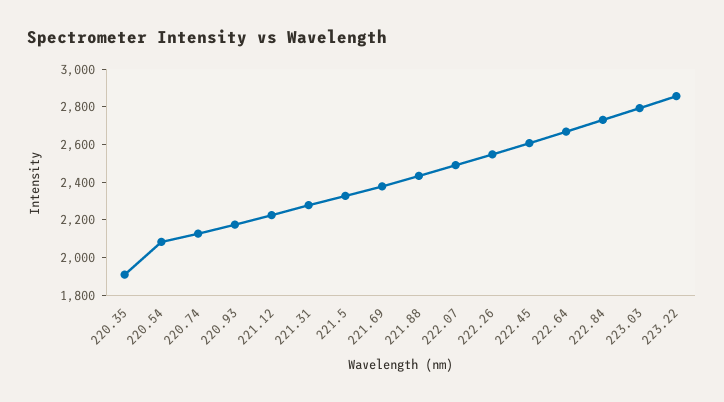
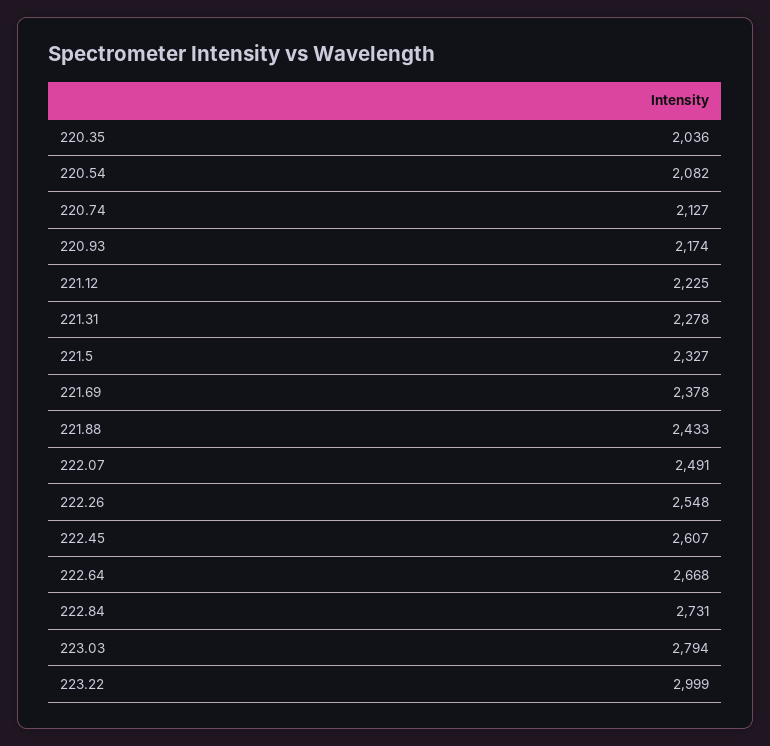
  {
-   "220.35": 1900,
+   "220.35": 2036,
    "220.54": 2082,
    "220.74": 2127,
    "220.93": 2174,
    "221.12": 2225,
    "221.31": 2278,
    "221.5": 2327,
    "221.69": 2378,
    "221.88": 2433,
    "222.07": 2491,
    "222.26": 2548,
    "222.45": 2607,
    "222.64": 2668,
    "222.84": 2731,
    "223.03": 2794,
-   "223.22": 2850
+   "223.22": 2999
  }

